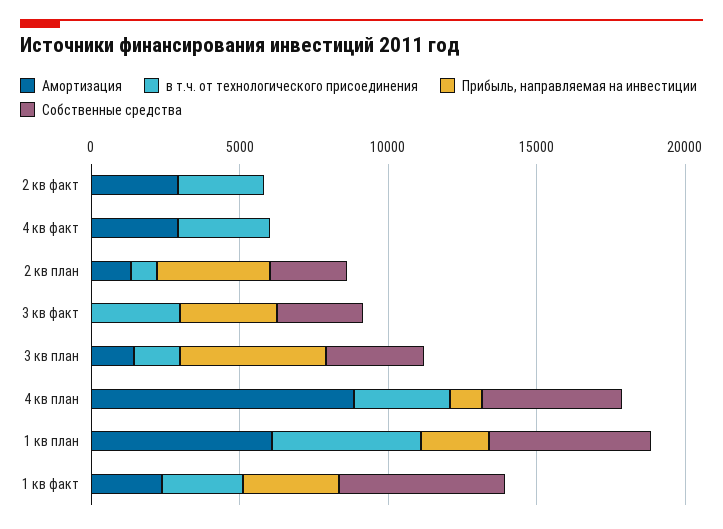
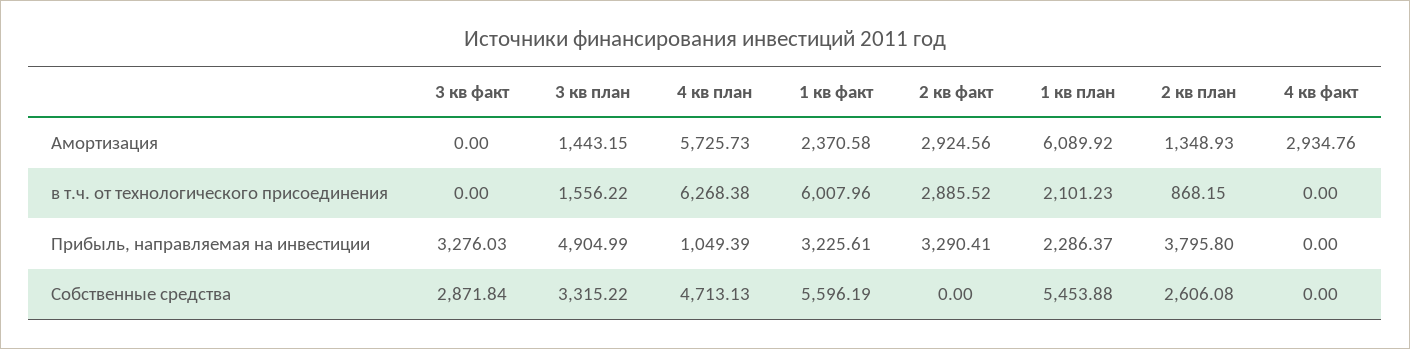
  {
    "Амортизация": {
      "2 кв факт": 2924.56,
      "4 кв факт": 2934.76,
      "2 кв план": 1348.93,
      "3 кв факт": 0,
      "3 кв план": 1443.15,
-     "4 кв план": 9000,
+     "4 кв план": 5725.73,
      "1 кв план": 6089.92,
      "1 кв факт": 2370.58
    },
    "в т.ч. от технологического присоединения": {
      "2 кв факт": 2885.52,
-     "4 кв факт": 3000,
+     "4 кв факт": 0,
      "2 кв план": 868.15,
-     "3 кв факт": 3000,
+     "3 кв факт": 0,
      "3 кв план": 1556.22,
-     "4 кв план": 3000,
+     "4 кв план": 6268.38,
-     "1 кв план": 5000,
+     "1 кв план": 2101.23,
-     "1 кв факт": 3000
+     "1 кв факт": 6007.96
    },
    "Прибыль, направляемая на инвестиции": {
-     "2 кв факт": 0,
+     "2 кв факт": 3290.41,
      "4 кв факт": 0,
      "2 кв план": 3795.8,
      "3 кв факт": 3276.03,
      "3 кв план": 4904.99,
      "4 кв план": 1049.39,
      "1 кв план": 2286.37,
      "1 кв факт": 3225.61
    },
    "Собственные средства": {
      "2 кв факт": 0,
      "4 кв факт": 0,
      "2 кв план": 2606.08,
      "3 кв факт": 2871.84,
      "3 кв план": 3315.22,
      "4 кв план": 4713.13,
      "1 кв план": 5453.88,
      "1 кв факт": 5596.19
    }
  }

